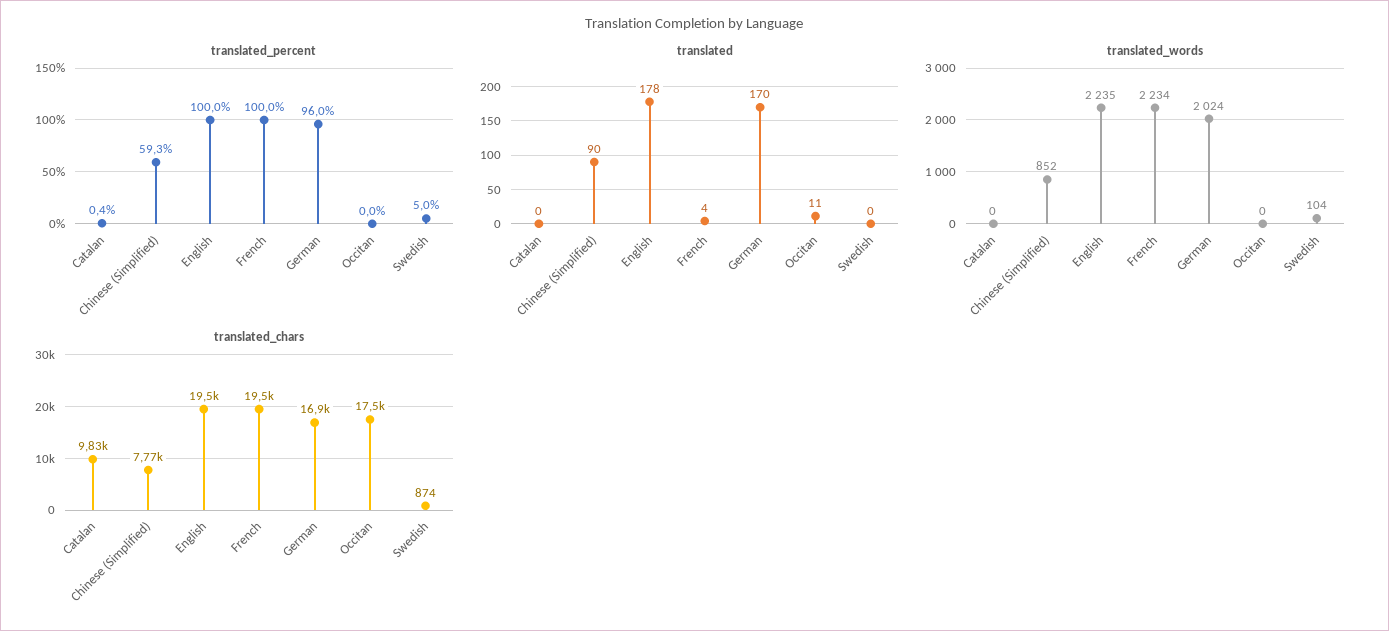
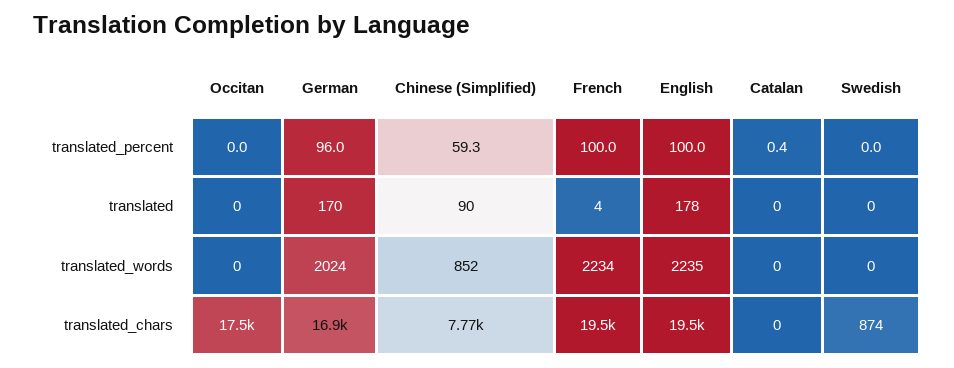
  {
    "translated_percent": {
      "Catalan": 0.4,
      "Chinese (Simplified)": 59.3,
      "English": 100,
      "French": 100,
      "German": 96,
      "Occitan": 0,
-     "Swedish": 5
+     "Swedish": 0
    },
    "translated": {
      "Catalan": 0,
      "Chinese (Simplified)": 90,
      "English": 178,
      "French": 4,
      "German": 170,
-     "Occitan": 11,
+     "Occitan": 0,
      "Swedish": 0
    },
    "translated_words": {
      "Catalan": 0,
      "Chinese (Simplified)": 852,
      "English": 2235,
      "French": 2234,
      "German": 2024,
      "Occitan": 0,
-     "Swedish": 104
+     "Swedish": 0
    },
    "translated_chars": {
-     "Catalan": 9830,
+     "Catalan": 0,
      "Chinese (Simplified)": 7770,
      "English": 19500,
      "French": 19500,
      "German": 16900,
      "Occitan": 17500,
      "Swedish": 874
    }
  }

